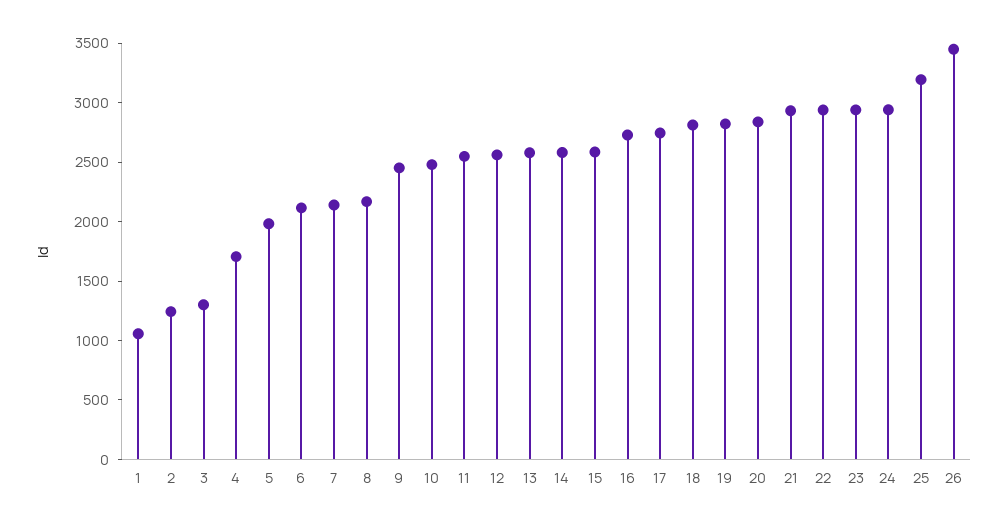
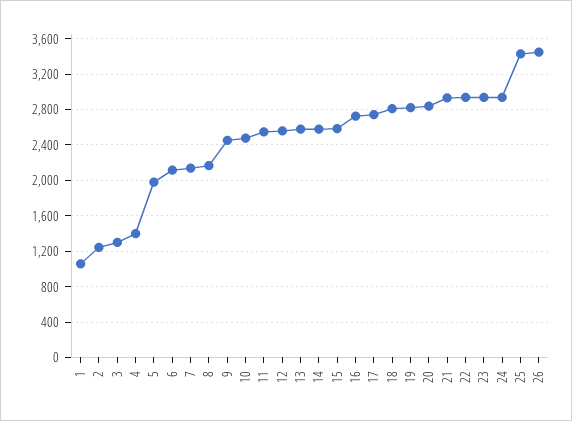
  {
    "1": 1100,
    "2": 1200,
    "3": 1300,
-   "4": 1700,
+   "4": 1400,
    "5": 2000,
    "6": 2100,
    "7": 2100,
    "8": 2200,
    "9": 2500,
    "10": 2500,
    "11": 2500,
    "12": 2600,
    "13": 2600,
    "14": 2600,
    "15": 2600,
    "16": 2700,
    "17": 2700,
    "18": 2800,
    "19": 2800,
    "20": 2800,
    "21": 2900,
    "22": 2900,
    "23": 2900,
    "24": 2900,
-   "25": 3200,
+   "25": 3400,
    "26": 3400
  }

